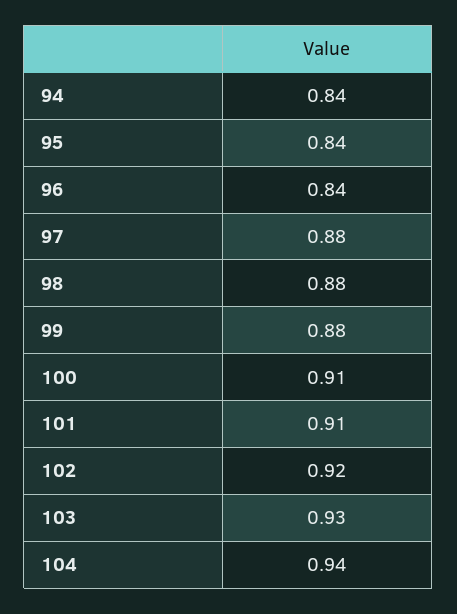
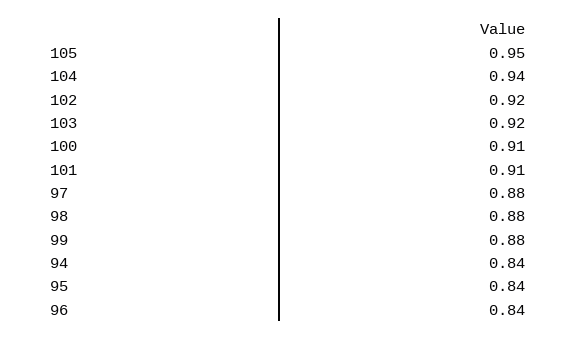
  {
    "94": 0.84,
    "95": 0.84,
    "96": 0.84,
    "97": 0.88,
    "98": 0.88,
    "99": 0.88,
    "100": 0.91,
    "101": 0.91,
    "102": 0.92,
-   "103": 0.93,
+   "103": 0.92,
-   "104": 0.94
+   "104": 0.94,
+   "105": 0.95
  }

